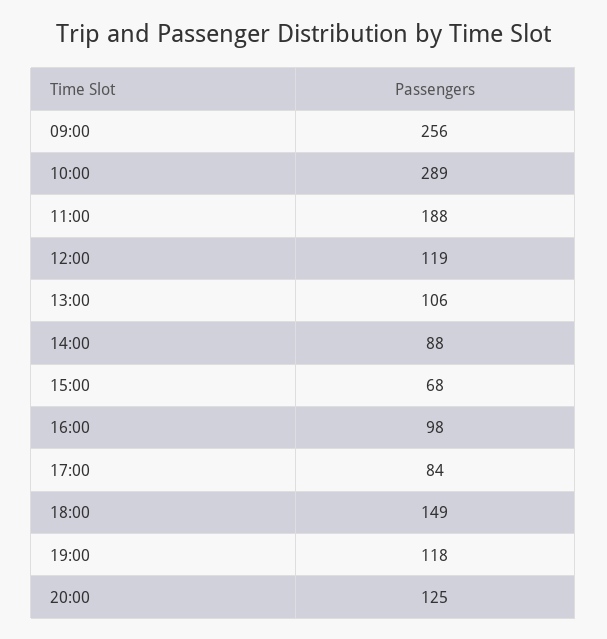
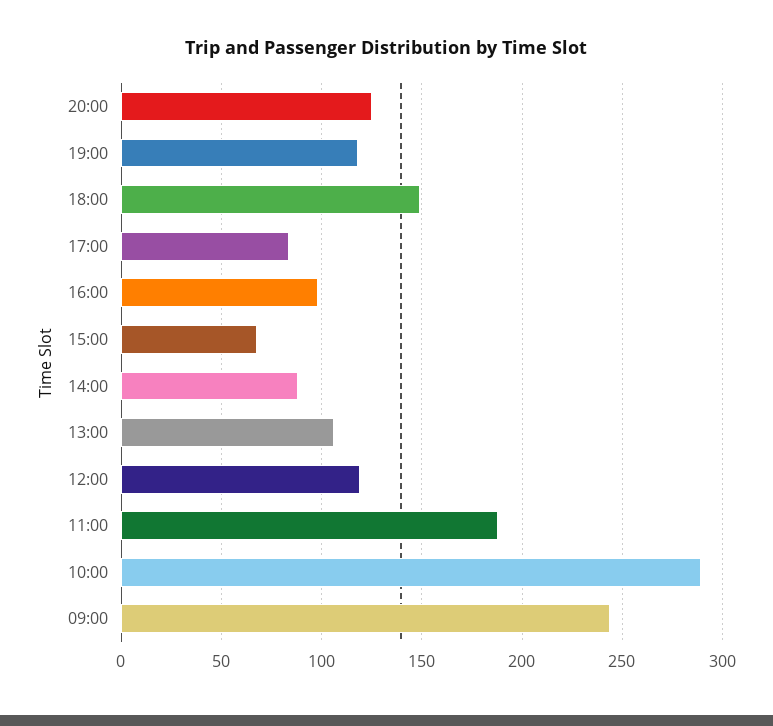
  {
-   "09:00": 256,
+   "09:00": 245,
    "10:00": 289,
    "11:00": 188,
    "12:00": 119,
    "13:00": 106,
    "14:00": 88,
    "15:00": 68,
    "16:00": 98,
    "17:00": 84,
    "18:00": 149,
    "19:00": 118,
    "20:00": 125
  }

